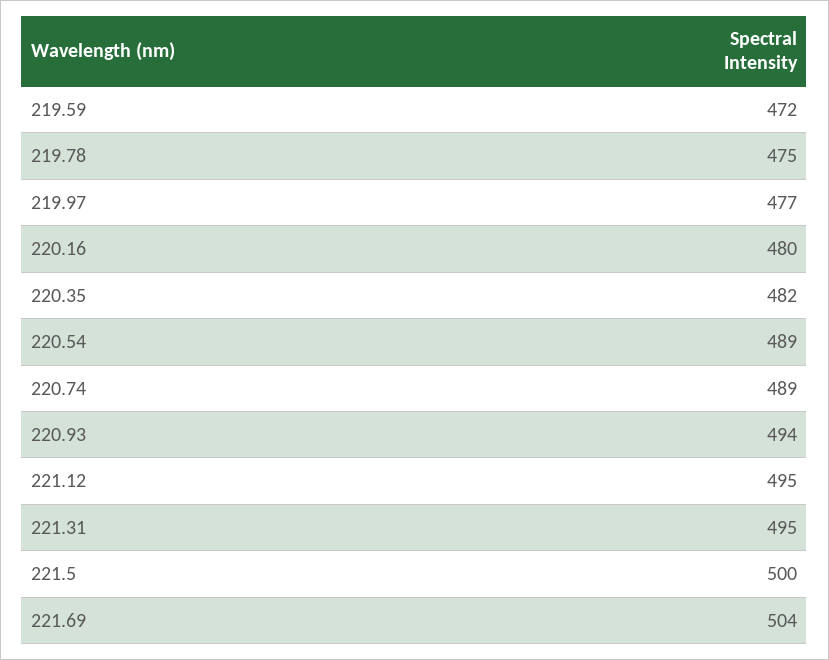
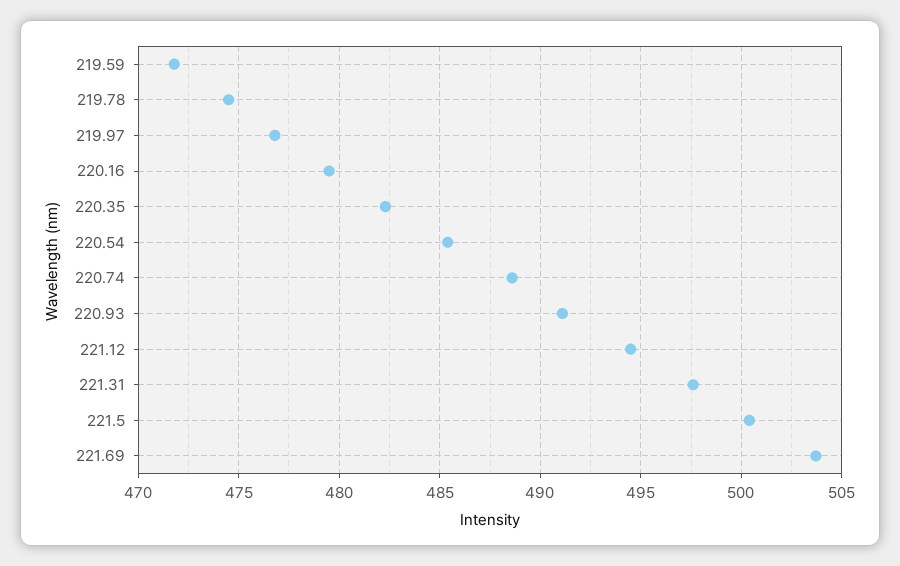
  {
    "219.59": 472,
    "219.78": 475,
    "219.97": 477,
    "220.16": 480,
    "220.35": 482,
-   "220.54": 489,
+   "220.54": 485.5,
    "220.74": 489,
-   "220.93": 494,
+   "220.93": 491,
    "221.12": 495,
-   "221.31": 495,
+   "221.31": 497.5,
    "221.5": 500,
    "221.69": 504
  }

